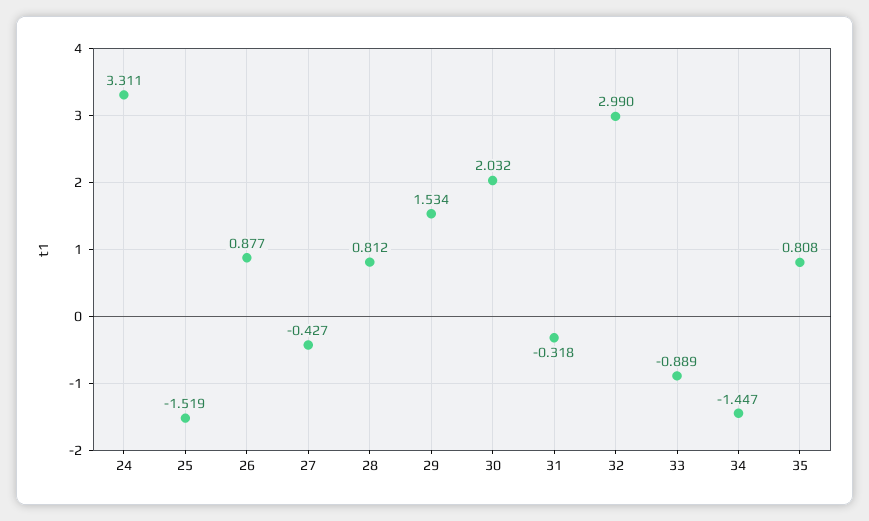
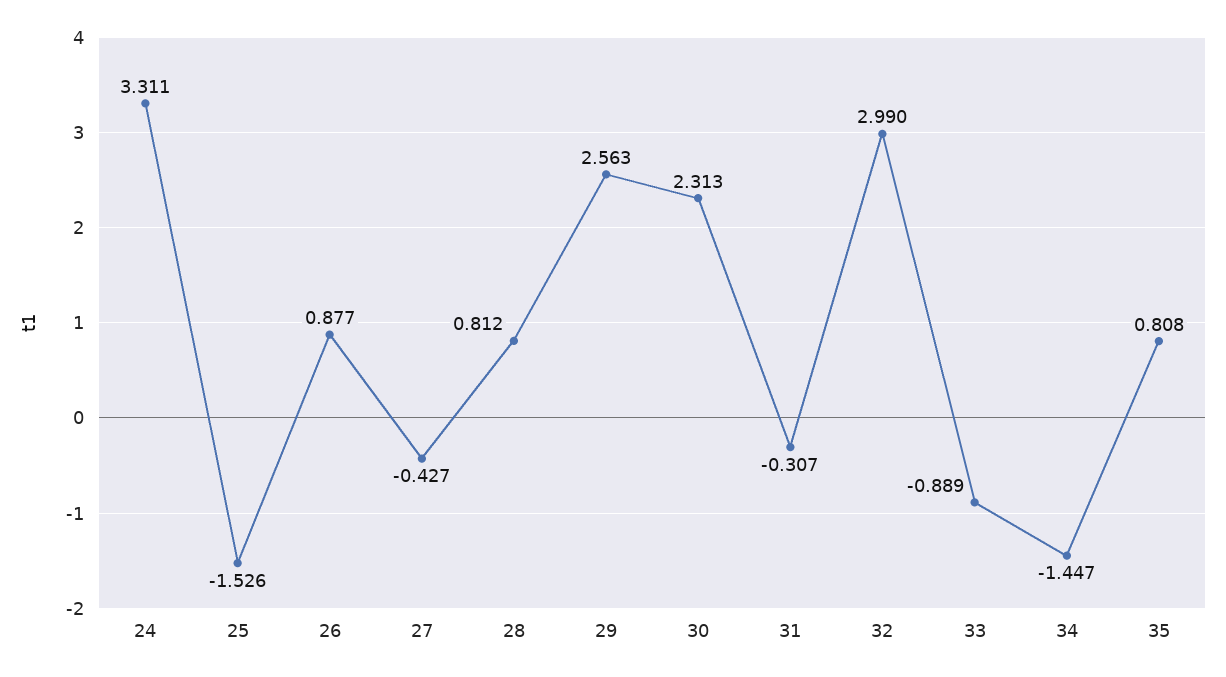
  {
    "24": 3.311,
-   "25": -1.519,
+   "25": -1.526,
    "26": 0.877,
    "27": -0.427,
    "28": 0.812,
-   "29": 1.534,
+   "29": 2.563,
-   "30": 2.032,
+   "30": 2.313,
-   "31": -0.318,
+   "31": -0.307,
    "32": 2.99,
    "33": -0.889,
    "34": -1.447,
    "35": 0.808
  }

